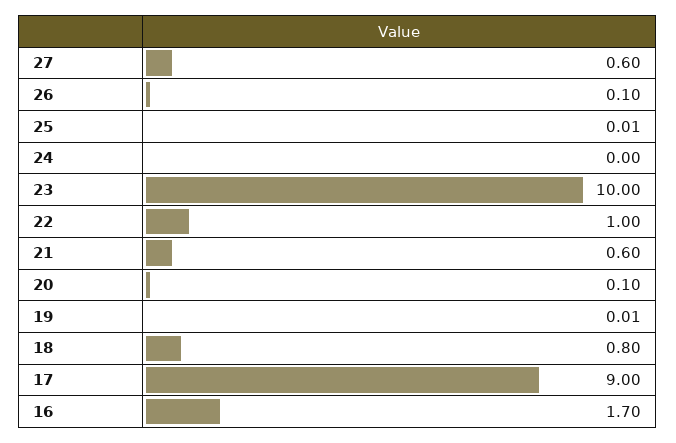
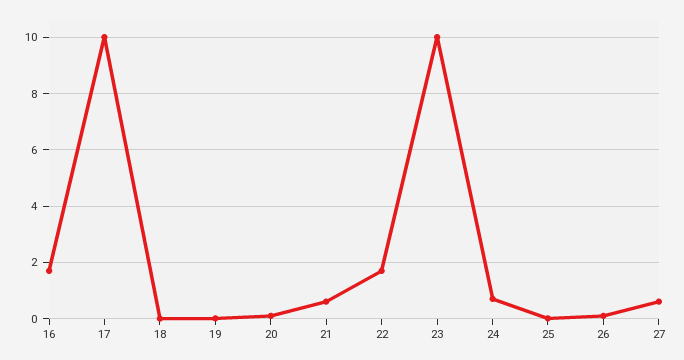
  {
    "27": 0.6,
    "26": 0.1,
    "25": 0.01,
-   "24": 0,
+   "24": 0.75,
    "23": 10,
-   "22": 1,
+   "22": 1.75,
    "21": 0.6,
    "20": 0.1,
    "19": 0.01,
-   "18": 0.8,
+   "18": 0,
-   "17": 9,
+   "17": 10,
    "16": 1.7
  }

